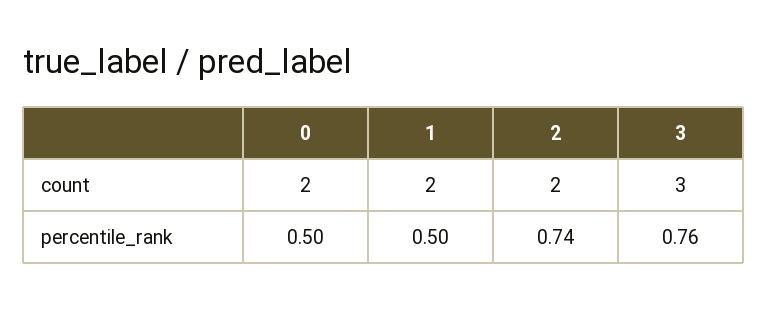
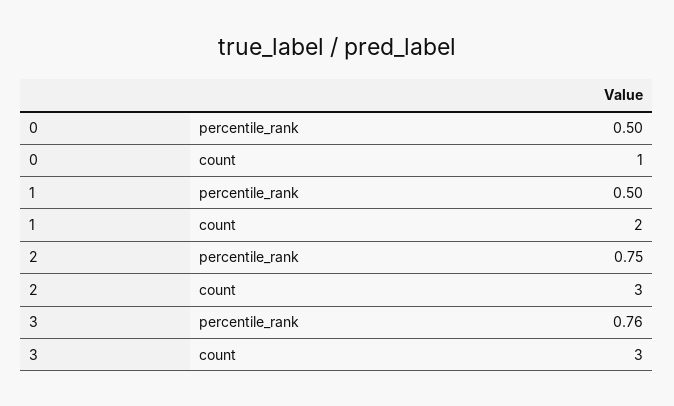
  {
    "0": {
-     "count": 2,
+     "count": 1,
      "percentile_rank": 0.5
    },
    "1": {
      "count": 2,
      "percentile_rank": 0.5
    },
    "2": {
-     "count": 2,
+     "count": 3,
-     "percentile_rank": 0.74
+     "percentile_rank": 0.75
    },
    "3": {
      "count": 3,
      "percentile_rank": 0.76
    }
  }

